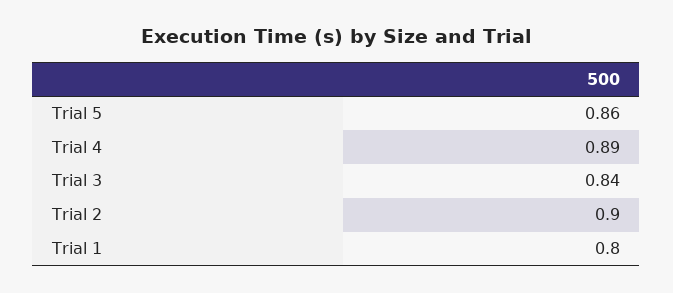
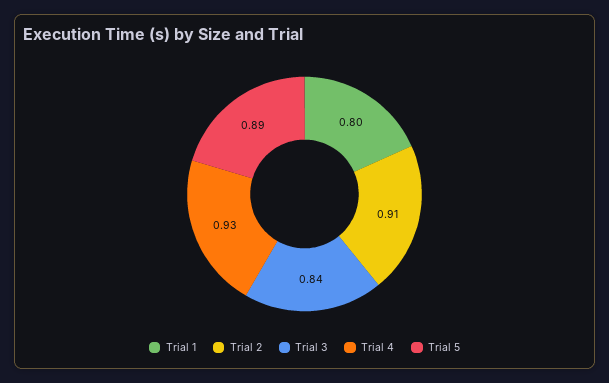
  {
-   "Trial 5": 0.86,
+   "Trial 5": 0.89,
-   "Trial 4": 0.89,
+   "Trial 4": 0.93,
    "Trial 3": 0.84,
-   "Trial 2": 0.9,
+   "Trial 2": 0.91,
    "Trial 1": 0.8
  }

